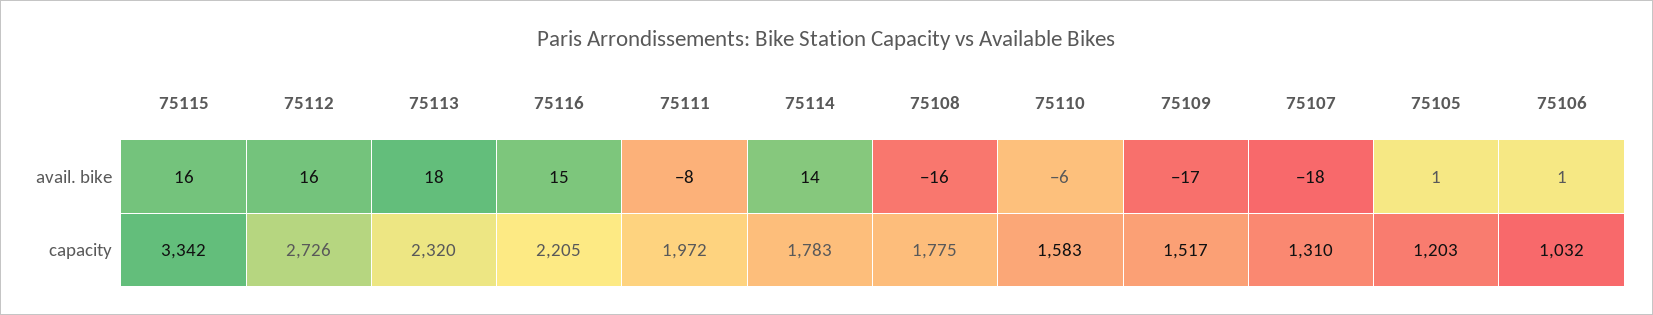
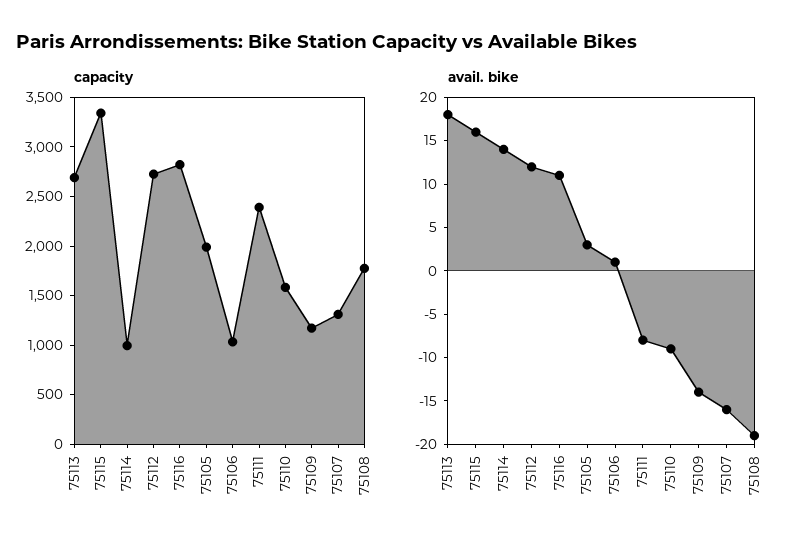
  {
    "avail. bike": {
      "75115": 16,
-     "75112": 16,
+     "75112": 12,
      "75113": 18,
-     "75116": 15,
+     "75116": 11,
      "75111": -8,
      "75114": 14,
-     "75108": -16,
+     "75108": -19,
-     "75110": -6,
+     "75110": -9,
-     "75109": -17,
+     "75109": -14,
-     "75107": -18,
+     "75107": -16,
-     "75105": 1,
+     "75105": 3,
      "75106": 1
    },
    "capacity": {
      "75115": 3342,
      "75112": 2726,
-     "75113": 2320,
+     "75113": 2700,
-     "75116": 2205,
+     "75116": 2800,
-     "75111": 1972,
+     "75111": 2400,
-     "75114": 1783,
+     "75114": 1000,
      "75108": 1775,
      "75110": 1583,
-     "75109": 1517,
+     "75109": 1200,
      "75107": 1310,
-     "75105": 1203,
+     "75105": 2000,
      "75106": 1032
    }
  }

